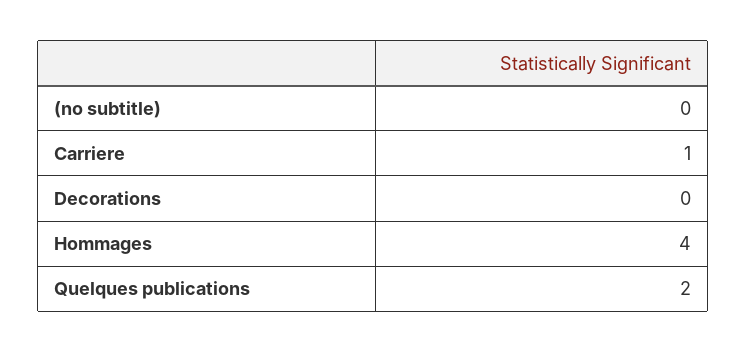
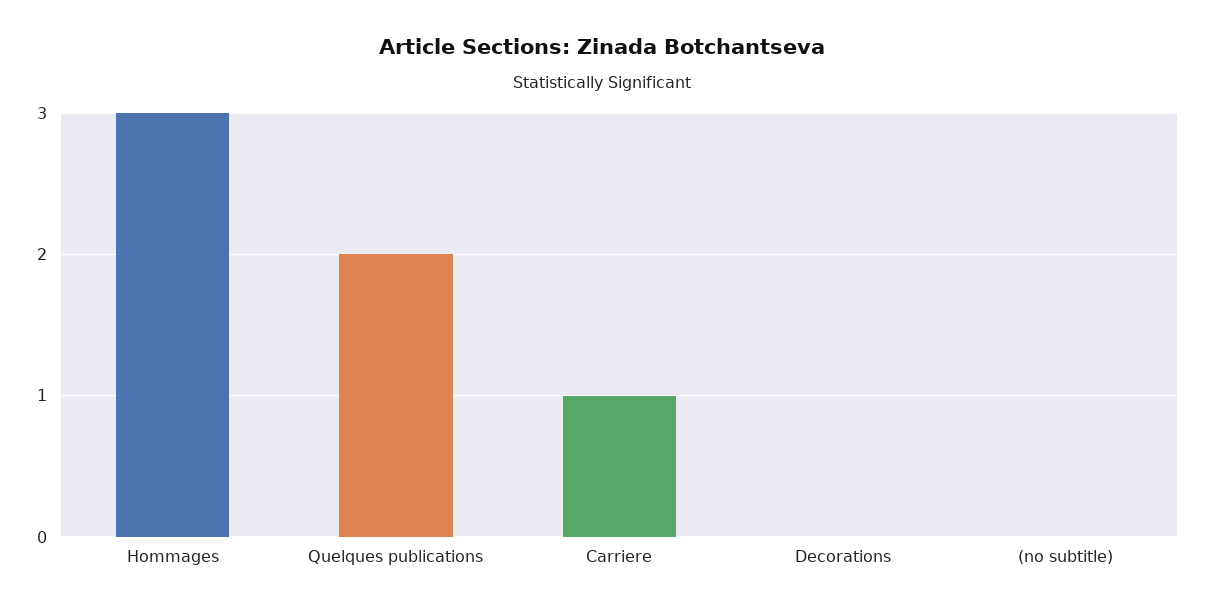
  {
    "(no subtitle)": 0,
    "Carriere": 1,
    "Decorations": 0,
-   "Hommages": 4,
+   "Hommages": 3,
    "Quelques publications": 2
  }

